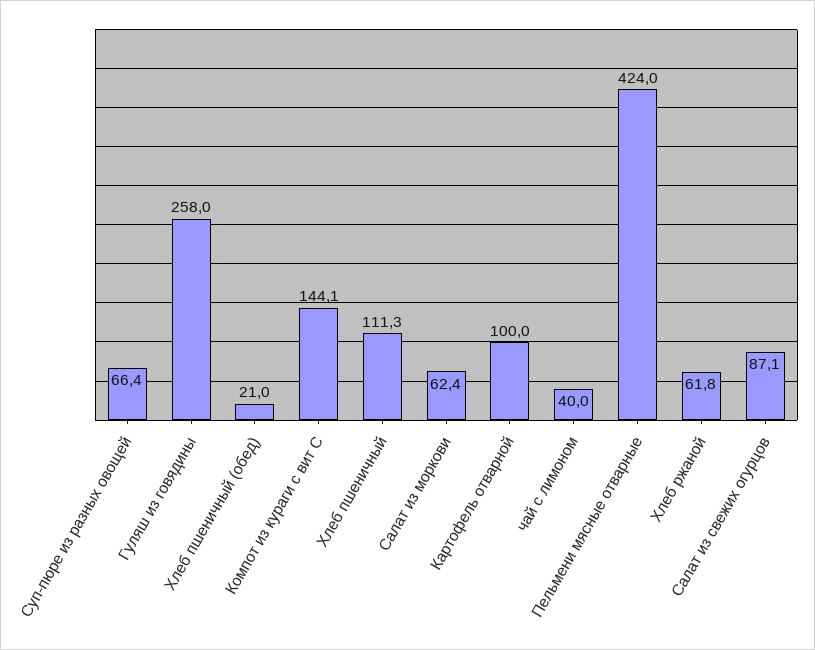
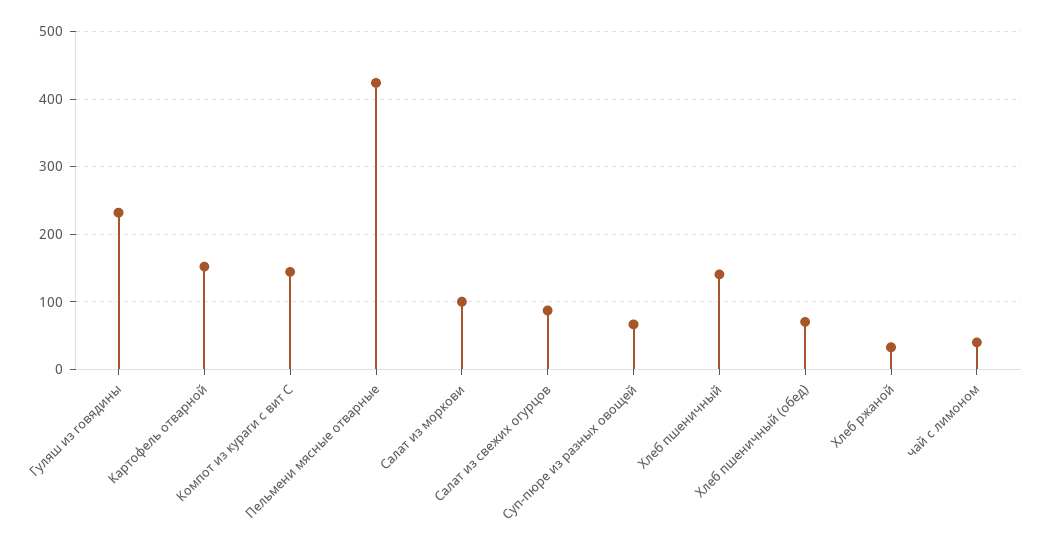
  {
    "Суп-пюре из разных овощей": 66.4,
-   "Гуляш из говядины": 258,
+   "Гуляш из говядины": 230,
-   "Хлеб пшеничный (обед)": 21,
+   "Хлеб пшеничный (обед)": 70,
    "Компот из кураги с вит С": 144.1,
-   "Хлеб пшеничный": 111.3,
+   "Хлеб пшеничный": 140,
-   "Салат из моркови": 62.4,
+   "Салат из моркови": 100,
-   "Картофель отварной": 100,
+   "Картофель отварной": 150,
    "чай с лимоном": 40,
    "Пельмени мясные отварные": 424,
-   "Хлеб ржаной": 61.8,
+   "Хлеб ржаной": 30,
    "Салат из свежих огурцов": 87.1
  }

